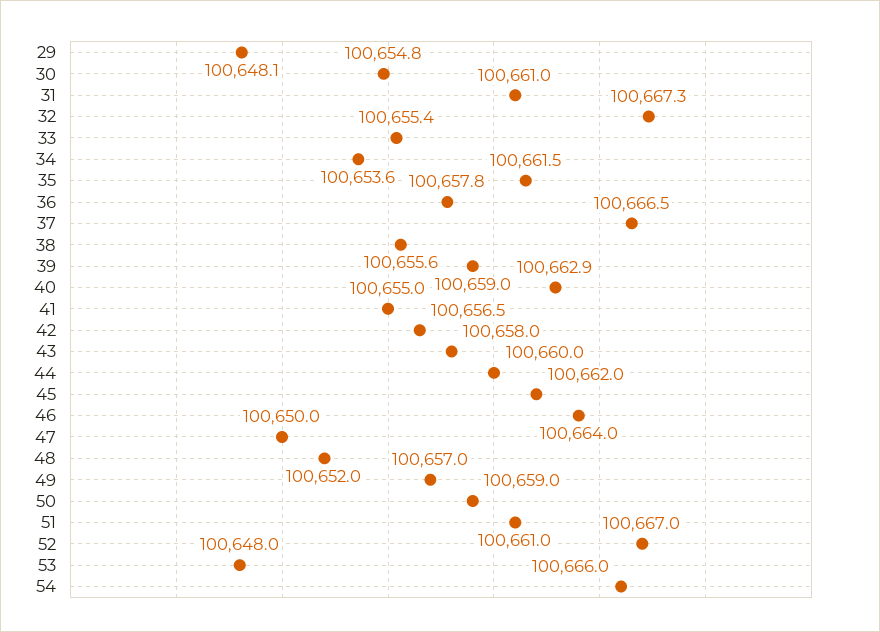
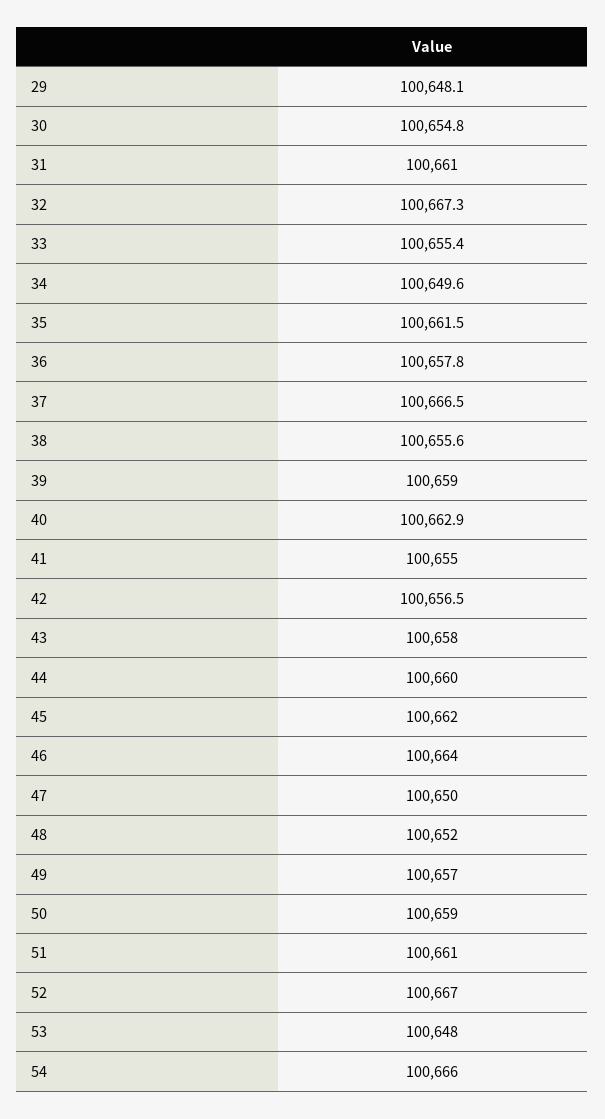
  {
    "29": 100648.1,
    "30": 100654.8,
    "31": 100661,
    "32": 100667.3,
    "33": 100655.4,
-   "34": 100653.6,
+   "34": 100649.6,
    "35": 100661.5,
    "36": 100657.8,
    "37": 100666.5,
    "38": 100655.6,
    "39": 100659,
    "40": 100662.9,
    "41": 100655,
    "42": 100656.5,
    "43": 100658,
    "44": 100660,
    "45": 100662,
    "46": 100664,
    "47": 100650,
    "48": 100652,
    "49": 100657,
    "50": 100659,
    "51": 100661,
    "52": 100667,
    "53": 100648,
    "54": 100666
  }

